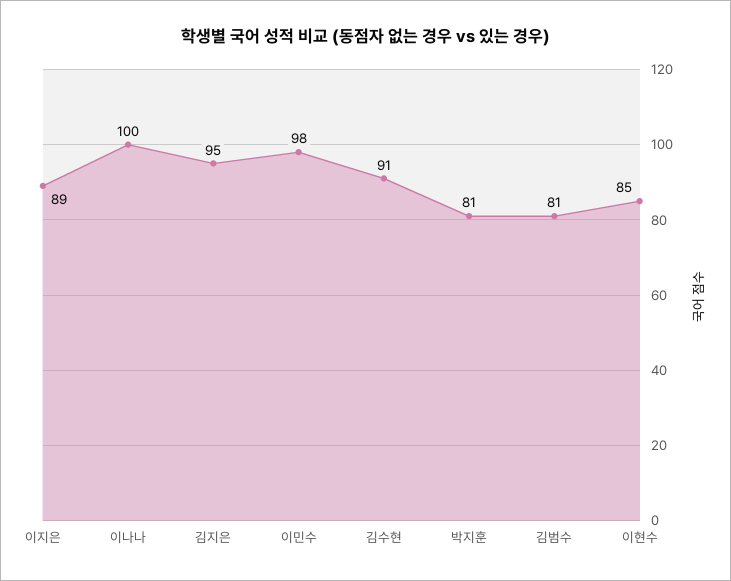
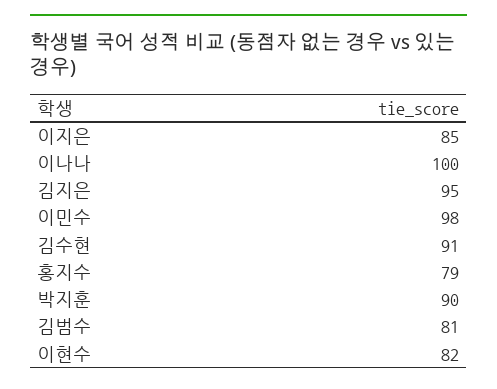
  {
-   "이지은": 89,
+   "이지은": 85,
    "이나나": 100,
    "김지은": 95,
    "이민수": 98,
    "김수현": 91,
-   "박지훈": 81,
+   "박지훈": 90,
    "김범수": 81,
-   "이현수": 85
+   "이현수": 82,
+   "홍지수": 79
  }

